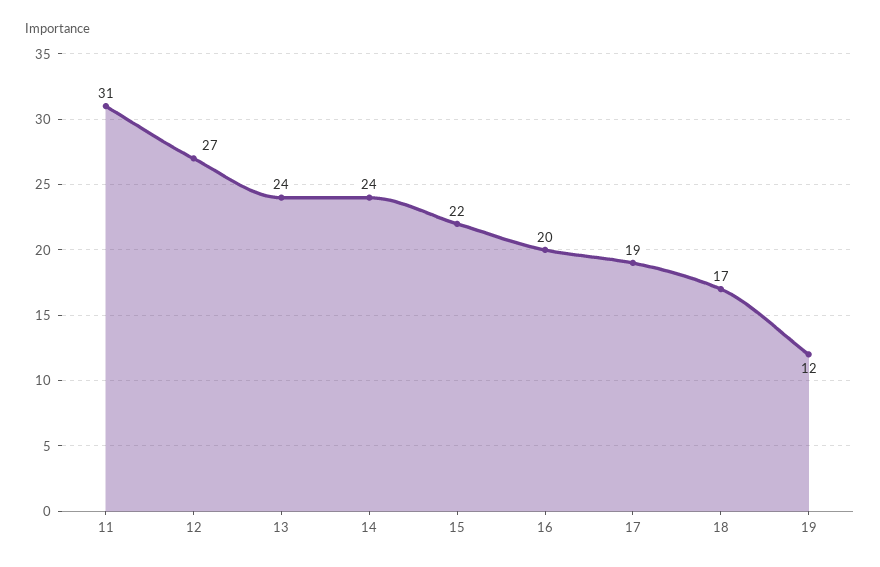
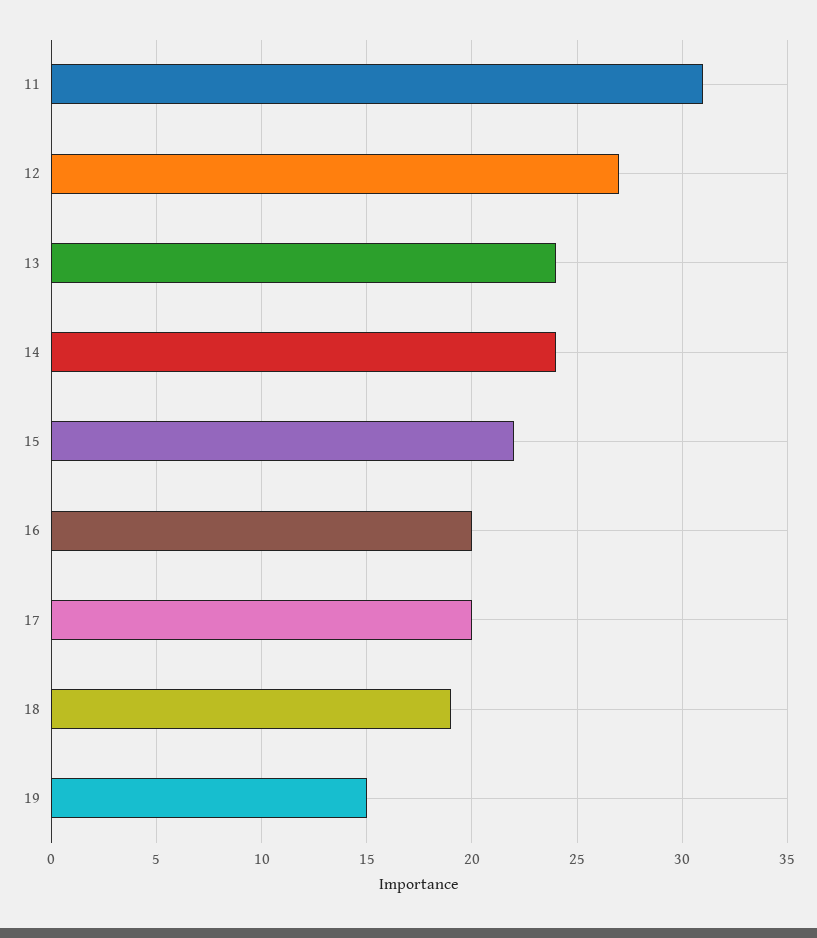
  {
    "11": 31,
    "12": 27,
    "13": 24,
    "14": 24,
    "15": 22,
    "16": 20,
-   "17": 19,
+   "17": 20,
-   "18": 17,
+   "18": 19,
-   "19": 12
+   "19": 15
  }

